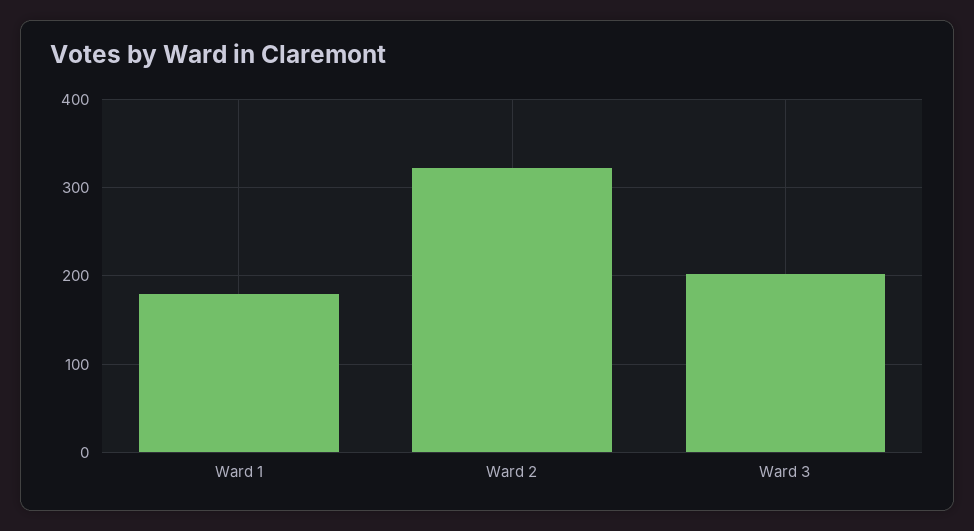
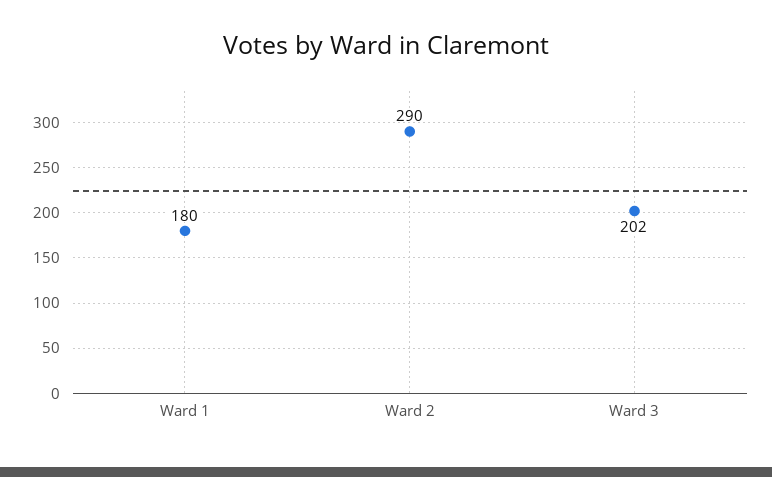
  {
    "Ward 1": 180,
-   "Ward 2": 320,
+   "Ward 2": 290,
    "Ward 3": 202
  }

